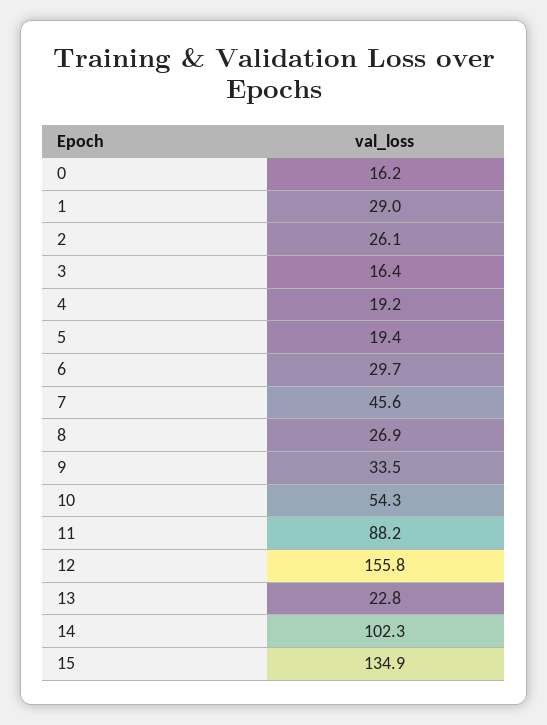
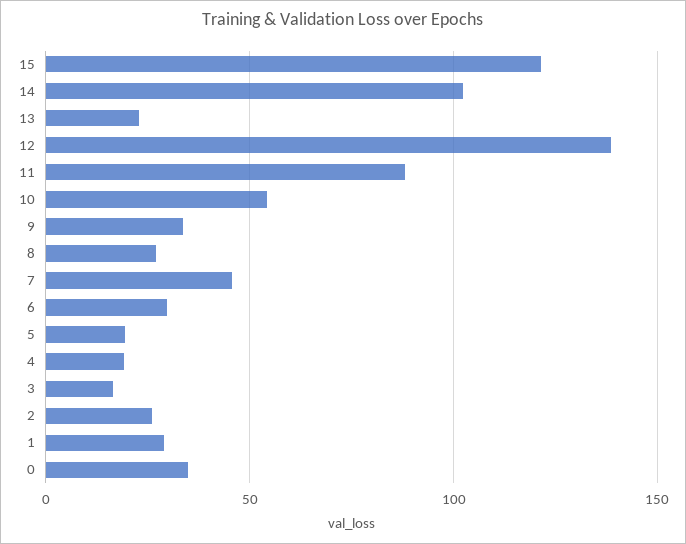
  {
-   "0": 16.2,
+   "0": 35,
    "1": 29,
    "2": 26.1,
    "3": 16.4,
    "4": 19.2,
    "5": 19.4,
    "6": 29.7,
    "7": 45.6,
    "8": 26.9,
    "9": 33.5,
    "10": 54.3,
    "11": 88.2,
-   "12": 155.8,
+   "12": 140,
    "13": 22.8,
    "14": 102.3,
-   "15": 134.9
+   "15": 120
  }

